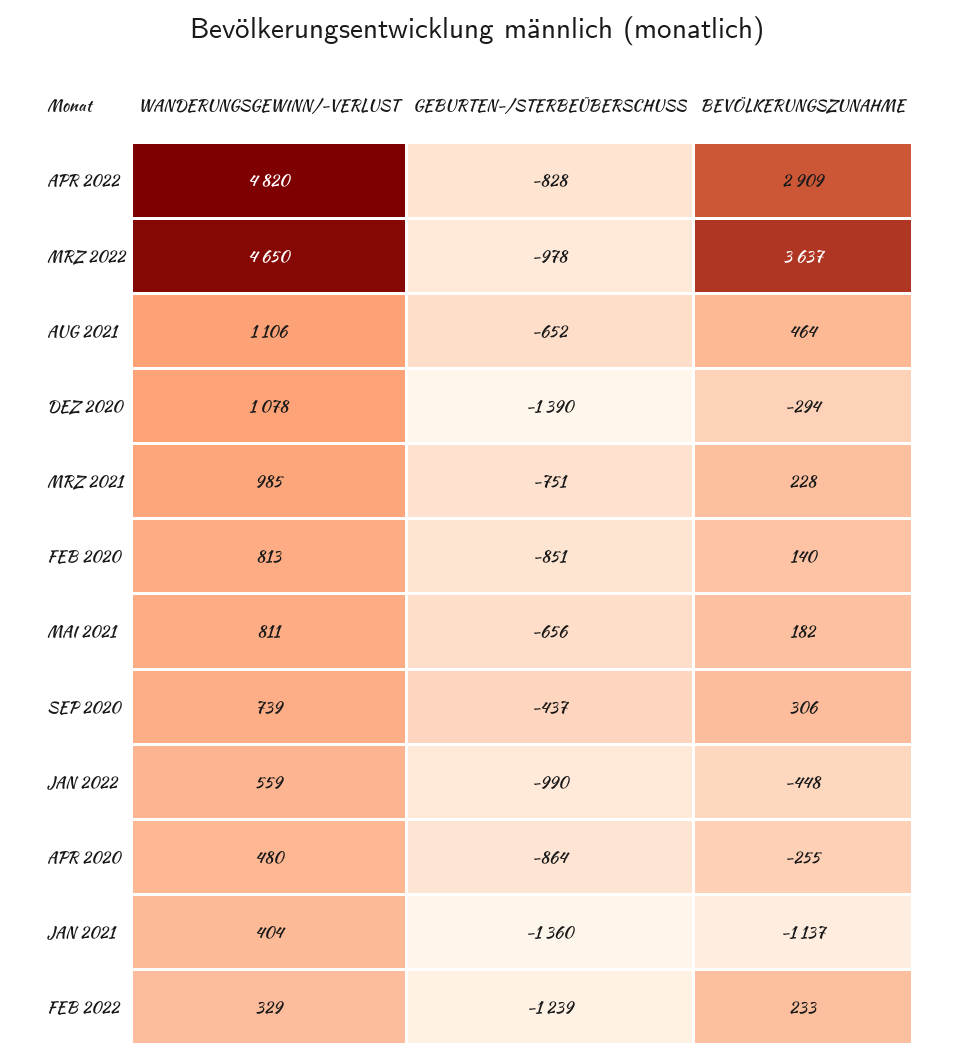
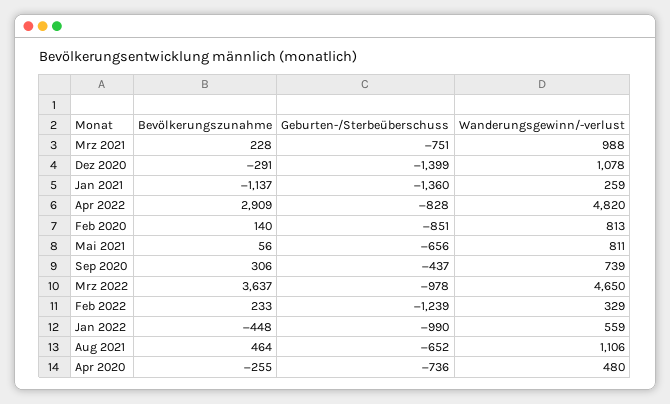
  {
    "WANDERUNGSGEWINN/-VERLUST": {
      "APR 2022": 4820,
      "MRZ 2022": 4650,
      "AUG 2021": 1106,
      "DEZ 2020": 1078,
-     "MRZ 2021": 985,
+     "MRZ 2021": 988,
      "FEB 2020": 813,
      "MAI 2021": 811,
      "SEP 2020": 739,
      "JAN 2022": 559,
      "APR 2020": 480,
-     "JAN 2021": 404,
+     "JAN 2021": 259,
      "FEB 2022": 329
    },
    "GEBURTEN-/STERBEÜBERSCHUSS": {
      "APR 2022": -828,
      "MRZ 2022": -978,
      "AUG 2021": -652,
-     "DEZ 2020": -1390,
+     "DEZ 2020": -1399,
      "MRZ 2021": -751,
      "FEB 2020": -851,
      "MAI 2021": -656,
      "SEP 2020": -437,
      "JAN 2022": -990,
-     "APR 2020": -864,
+     "APR 2020": -736,
      "JAN 2021": -1360,
      "FEB 2022": -1239
    },
    "BEVÖLKERUNGSZUNAHME": {
      "APR 2022": 2909,
      "MRZ 2022": 3637,
      "AUG 2021": 464,
-     "DEZ 2020": -294,
+     "DEZ 2020": -291,
      "MRZ 2021": 228,
      "FEB 2020": 140,
-     "MAI 2021": 182,
+     "MAI 2021": 56,
      "SEP 2020": 306,
      "JAN 2022": -448,
      "APR 2020": -255,
      "JAN 2021": -1137,
      "FEB 2022": 233
    }
  }

